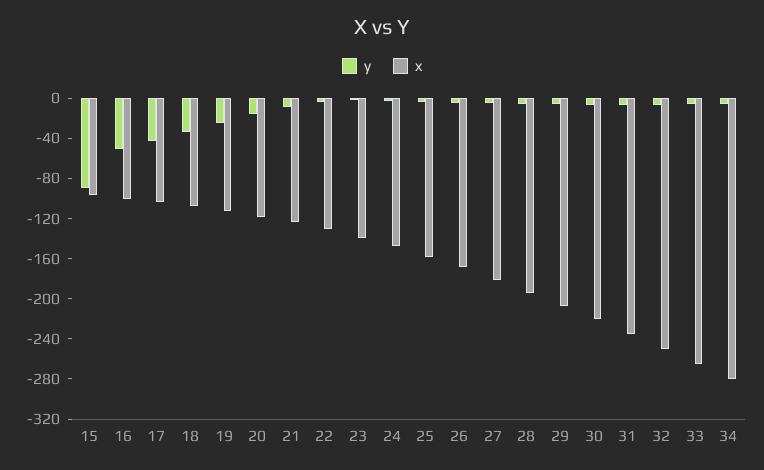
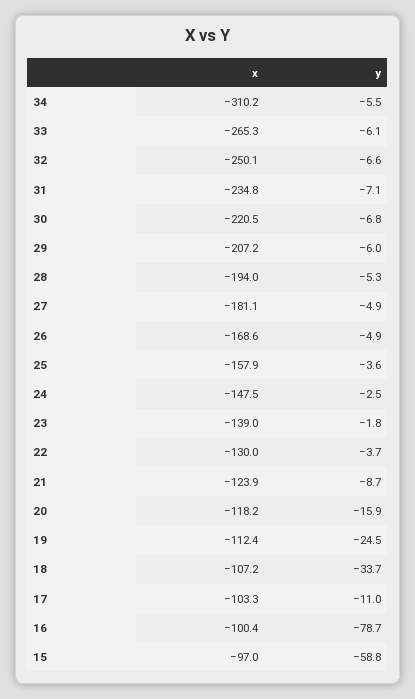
  {
    "y": {
-     "15": -90,
+     "15": -58.8,
-     "16": -50,
+     "16": -78.7,
-     "17": -40,
+     "17": -11,
      "18": -33.7,
      "19": -24.5,
      "20": -15.9,
      "21": -8.7,
      "22": -3.7,
      "23": -1.8,
      "24": -2.5,
      "25": -3.6,
      "26": -4.9,
      "27": -4.9,
      "28": -5.3,
      "29": -6,
      "30": -6.8,
      "31": -7.1,
      "32": -6.6,
      "33": -6.1,
      "34": -5.5
    },
    "x": {
      "15": -97,
      "16": -100.4,
      "17": -103.3,
      "18": -107.2,
      "19": -112.4,
      "20": -118.2,
      "21": -123.9,
      "22": -130,
      "23": -139,
      "24": -147.5,
      "25": -157.9,
      "26": -168.6,
      "27": -181.1,
      "28": -194,
      "29": -207.2,
      "30": -220.5,
      "31": -234.8,
      "32": -250.1,
      "33": -265.3,
-     "34": -280
+     "34": -310.2
    }
  }

